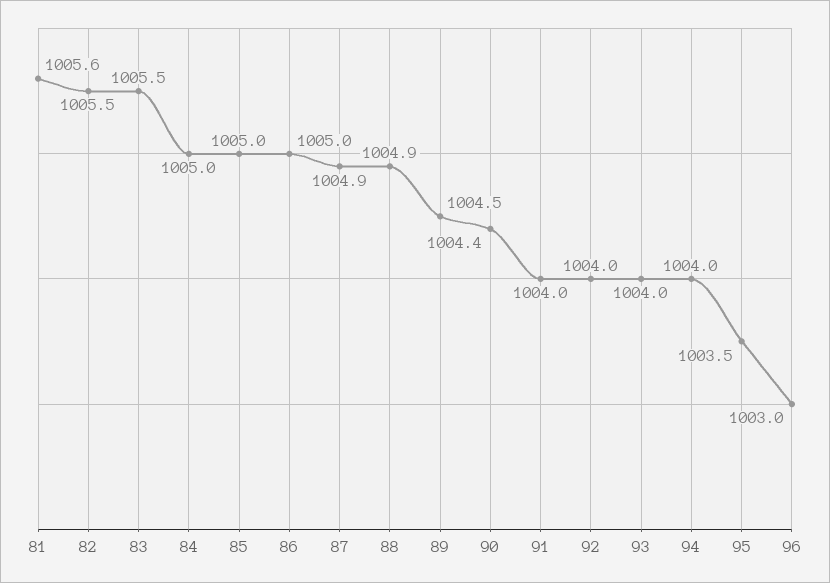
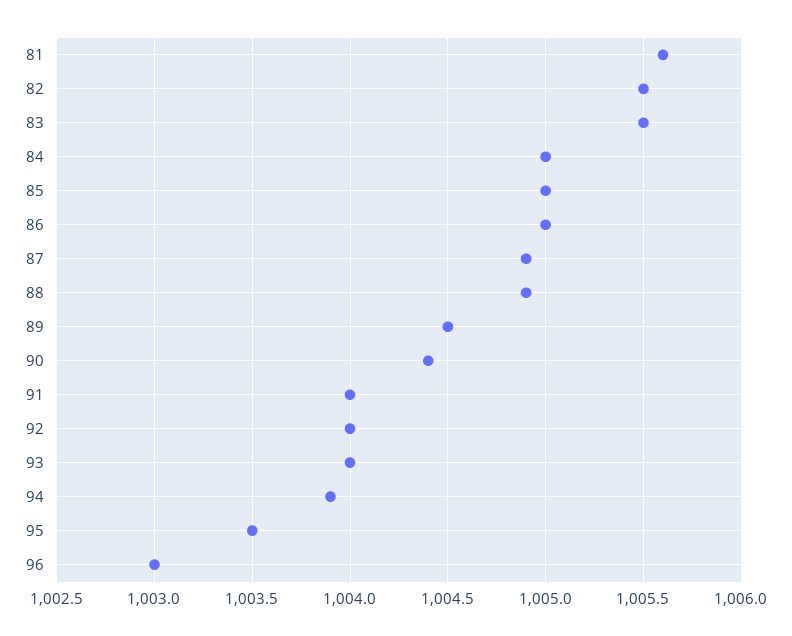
  {
    "81": 1005.6,
    "82": 1005.5,
    "83": 1005.5,
    "84": 1005,
    "85": 1005,
    "86": 1005,
    "87": 1004.9,
    "88": 1004.9,
    "89": 1004.5,
    "90": 1004.4,
    "91": 1004,
    "92": 1004,
    "93": 1004,
-   "94": 1004,
+   "94": 1003.9,
    "95": 1003.5,
    "96": 1003
  }

